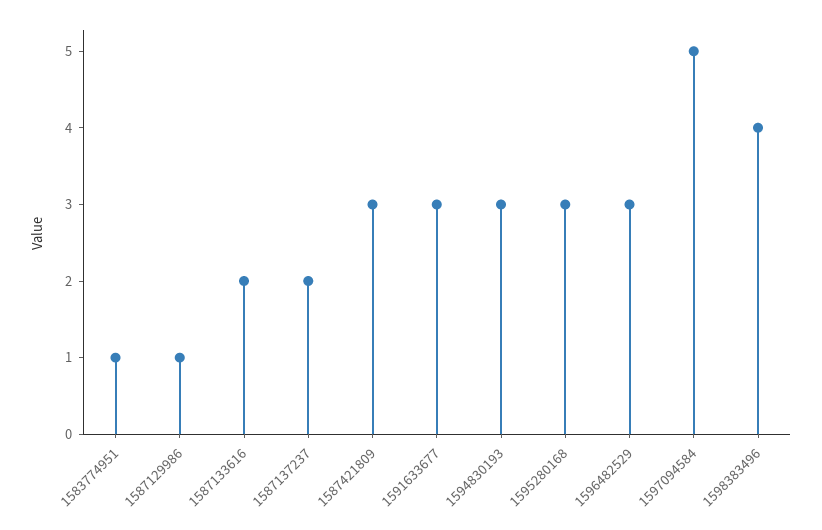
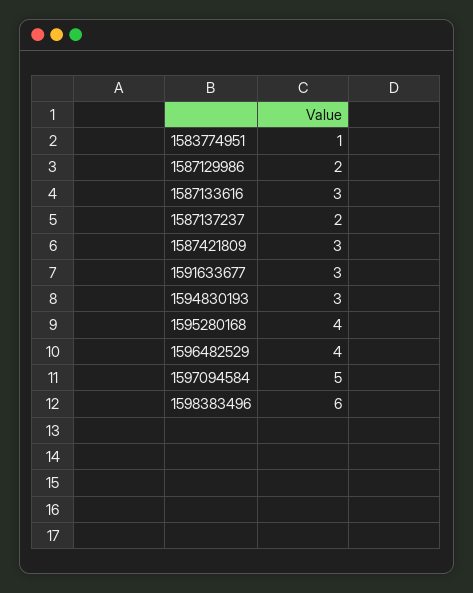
  {
    "1583774951": 1,
-   "1587129986": 1,
+   "1587129986": 2,
-   "1587133616": 2,
+   "1587133616": 3,
    "1587137237": 2,
    "1587421809": 3,
    "1591633677": 3,
    "1594830193": 3,
-   "1595280168": 3,
+   "1595280168": 4,
-   "1596482529": 3,
+   "1596482529": 4,
    "1597094584": 5,
-   "1598383496": 4
+   "1598383496": 6
  }

